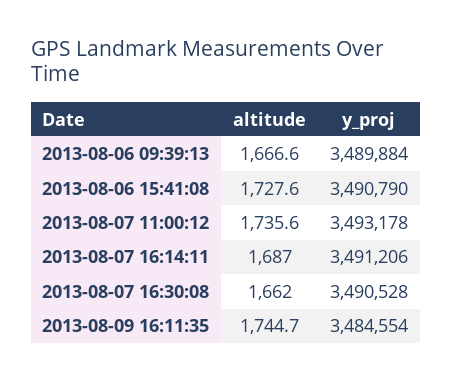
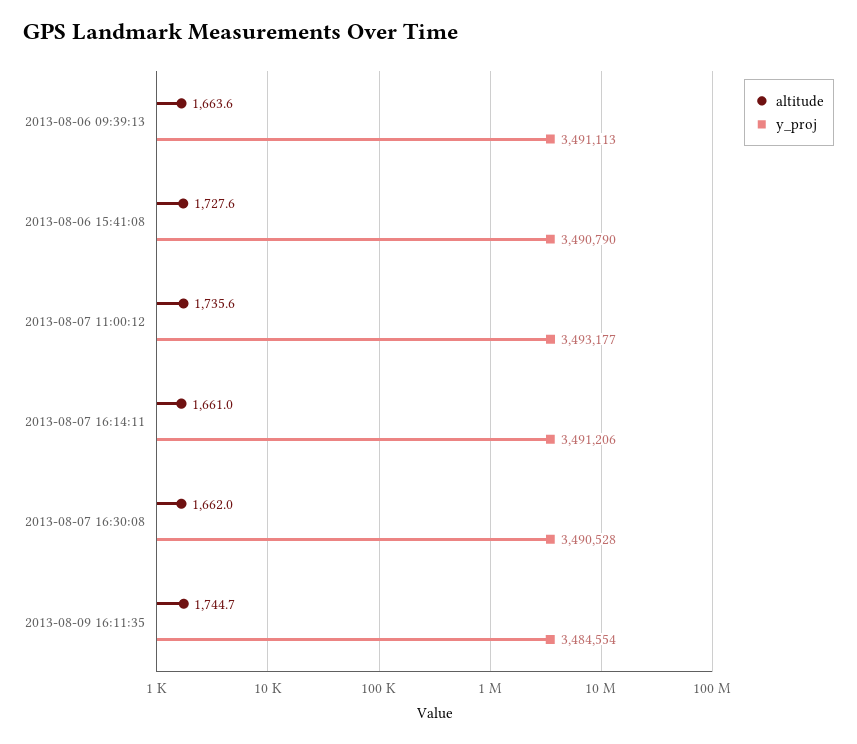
  {
    "altitude": {
-     "2013-08-06 09:39:13": 1666.6,
+     "2013-08-06 09:39:13": 1663.6,
      "2013-08-06 15:41:08": 1727.6,
      "2013-08-07 11:00:12": 1735.6,
-     "2013-08-07 16:14:11": 1687,
+     "2013-08-07 16:14:11": 1661,
      "2013-08-07 16:30:08": 1662,
      "2013-08-09 16:11:35": 1744.7
    },
    "y_proj": {
-     "2013-08-06 09:39:13": 3489884,
+     "2013-08-06 09:39:13": 3491113,
      "2013-08-06 15:41:08": 3490790,
-     "2013-08-07 11:00:12": 3493178,
+     "2013-08-07 11:00:12": 3493177,
      "2013-08-07 16:14:11": 3491206,
      "2013-08-07 16:30:08": 3490528,
      "2013-08-09 16:11:35": 3484554
    }
  }

